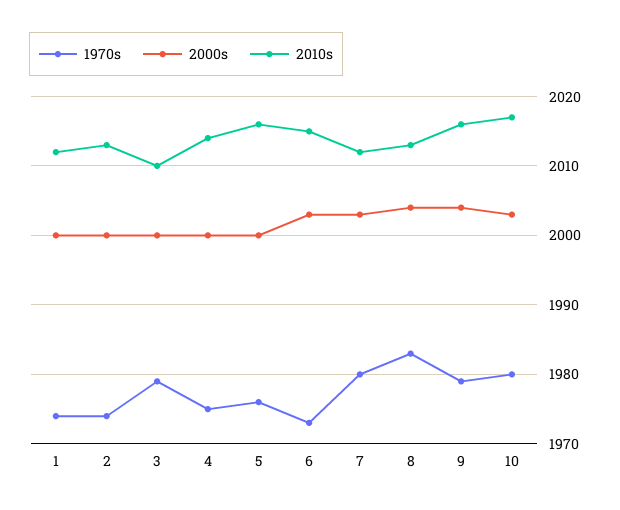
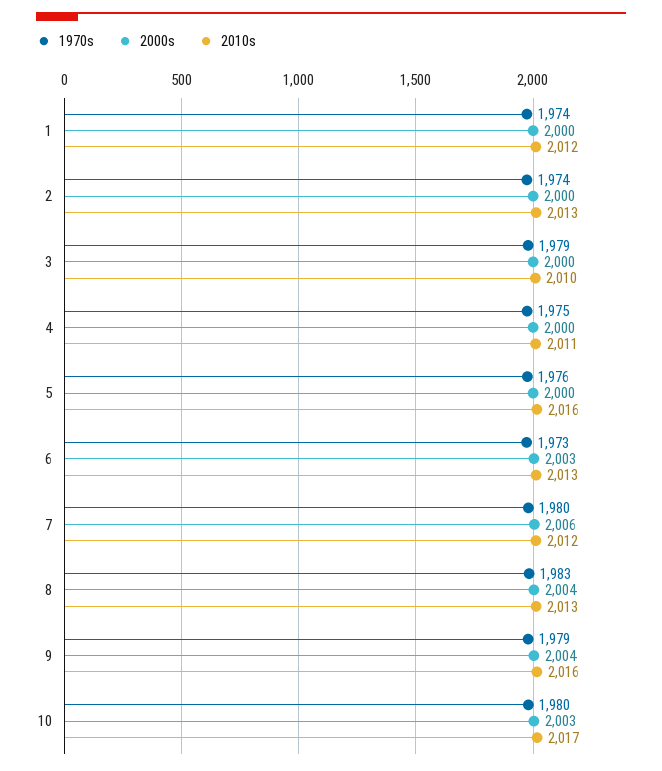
  {
    "1970s": {
      "1": 1974,
      "2": 1974,
      "3": 1979,
      "4": 1975,
      "5": 1976,
      "6": 1973,
      "7": 1980,
      "8": 1983,
      "9": 1979,
      "10": 1980
    },
    "2000s": {
      "1": 2000,
      "2": 2000,
      "3": 2000,
      "4": 2000,
      "5": 2000,
      "6": 2003,
-     "7": 2003,
+     "7": 2006,
      "8": 2004,
      "9": 2004,
      "10": 2003
    },
    "2010s": {
      "1": 2012,
      "2": 2013,
      "3": 2010,
-     "4": 2014,
+     "4": 2011,
      "5": 2016,
-     "6": 2015,
+     "6": 2013,
      "7": 2012,
      "8": 2013,
      "9": 2016,
      "10": 2017
    }
  }

